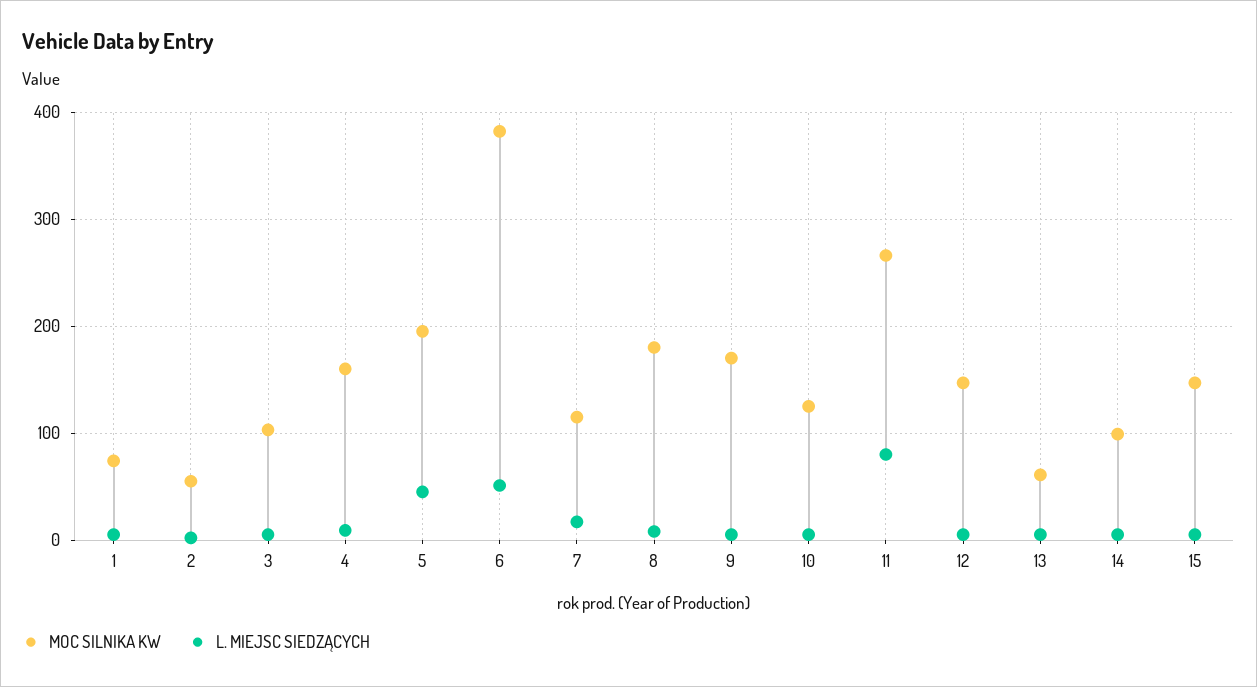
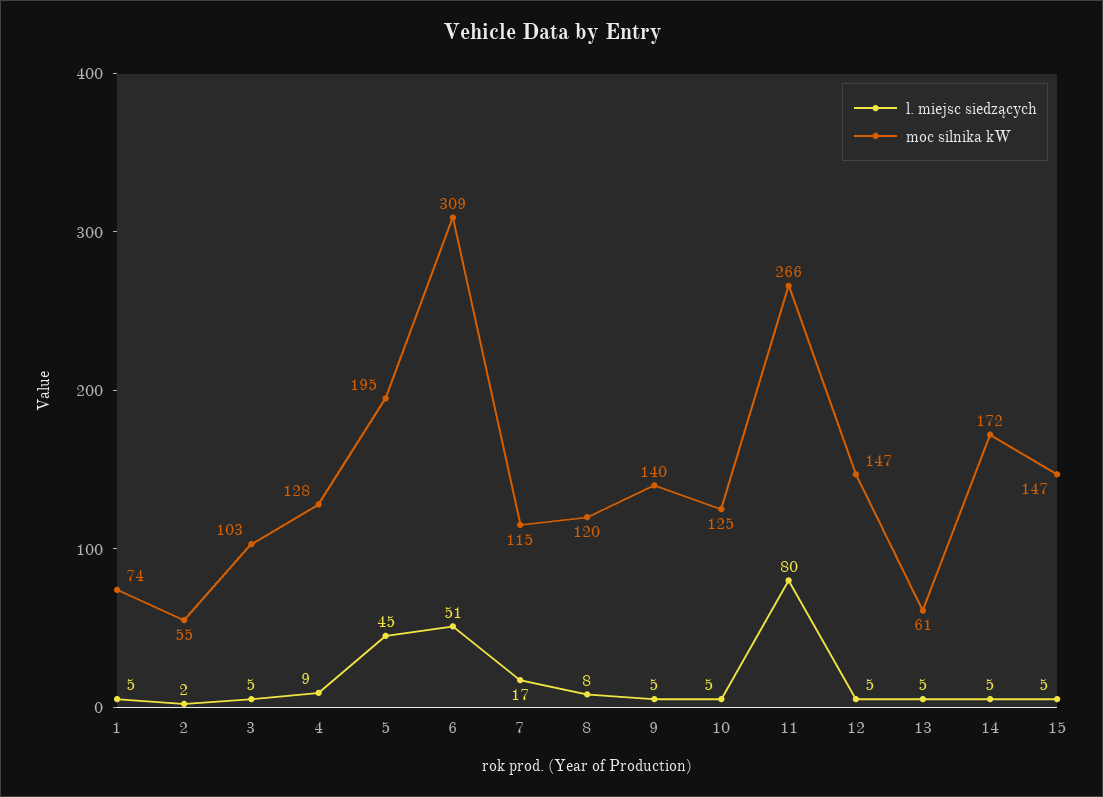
  {
    "MOC SILNIKA KW": {
      "1": 74,
      "2": 55,
      "3": 103,
-     "4": 160,
+     "4": 128,
      "5": 195,
-     "6": 380,
+     "6": 309,
      "7": 115,
-     "8": 180,
+     "8": 120,
-     "9": 170,
+     "9": 140,
      "10": 125,
      "11": 266,
      "12": 147,
      "13": 61,
-     "14": 100,
+     "14": 172,
      "15": 147
    },
    "L. MIEJSC SIEDZĄCYCH": {
      "1": 5,
      "2": 2,
      "3": 5,
      "4": 9,
      "5": 45,
      "6": 51,
      "7": 17,
      "8": 8,
      "9": 5,
      "10": 5,
      "11": 80,
      "12": 5,
      "13": 5,
      "14": 5,
      "15": 5
    }
  }

